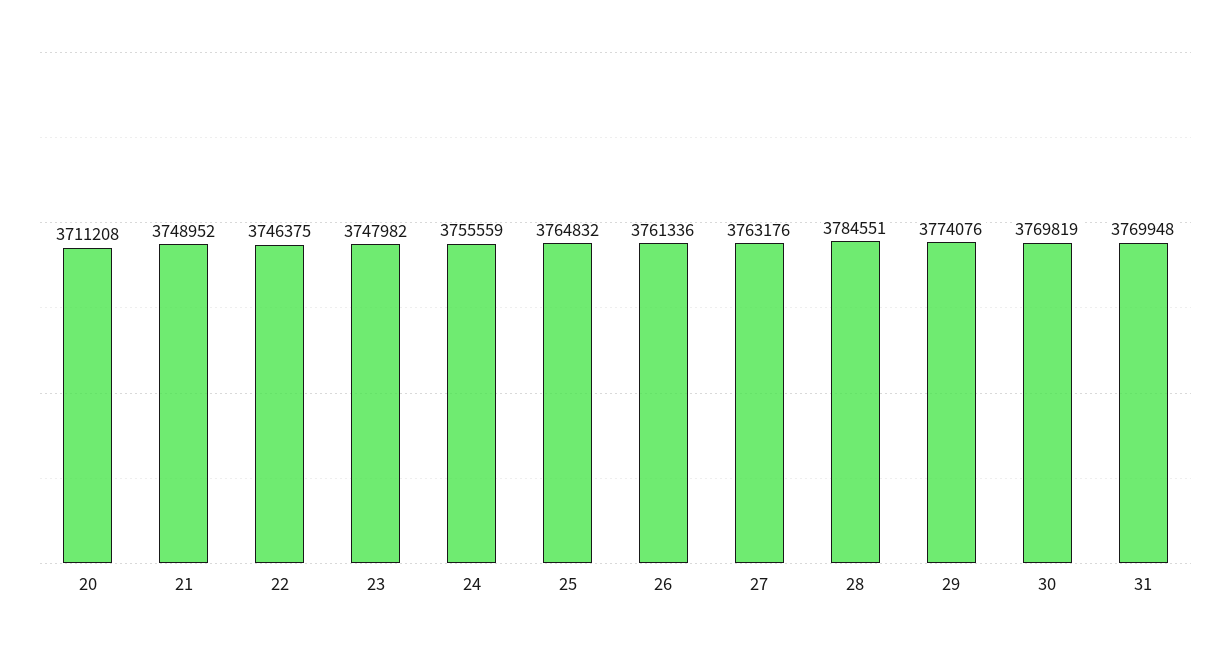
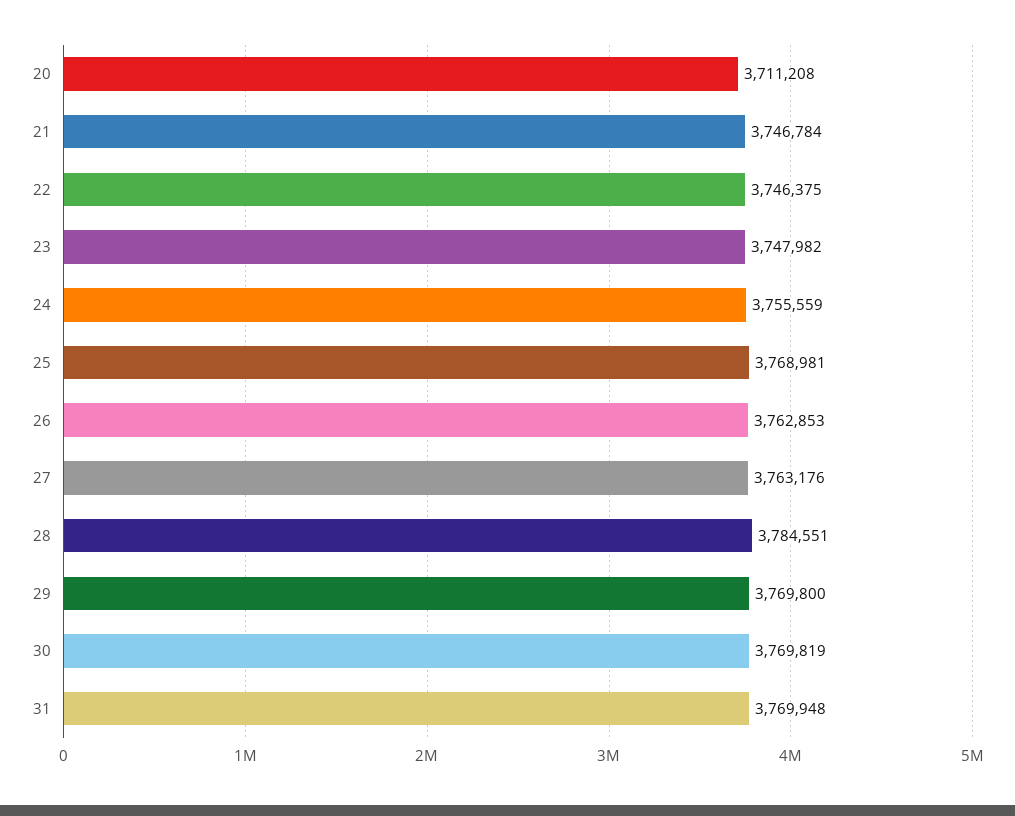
  {
    "20": 3711208,
-   "21": 3748952,
+   "21": 3746784,
    "22": 3746375,
    "23": 3747982,
    "24": 3755559,
-   "25": 3764832,
+   "25": 3768981,
-   "26": 3761336,
+   "26": 3762853,
    "27": 3763176,
    "28": 3784551,
-   "29": 3774076,
+   "29": 3769800,
    "30": 3769819,
    "31": 3769948
  }

